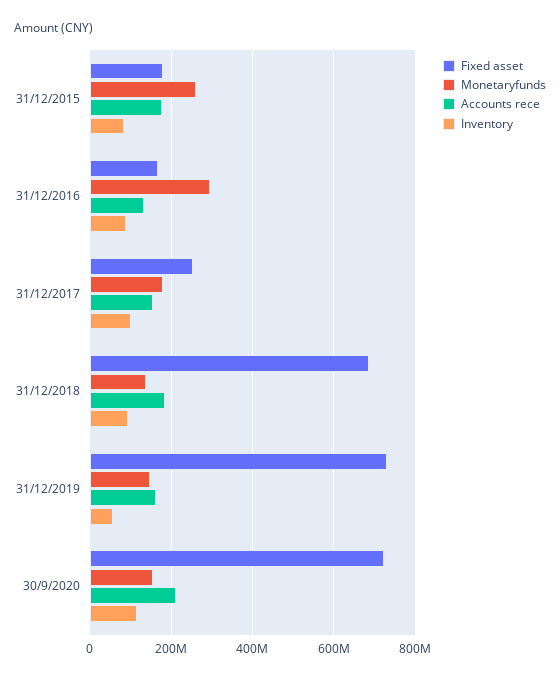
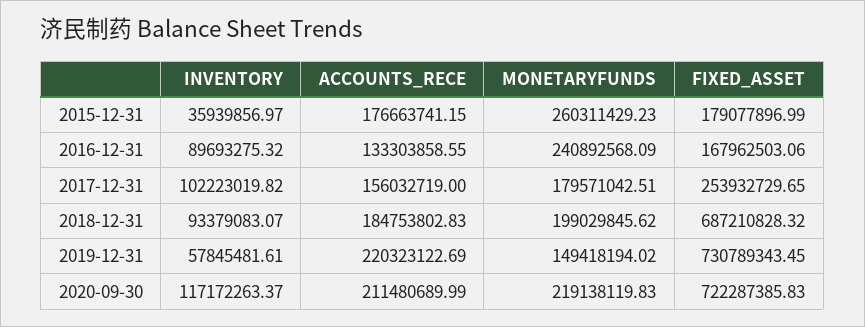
  {
    "Fixed asset": {
      "31/12/2015": 179077896.99,
      "31/12/2016": 167962503.06,
      "31/12/2017": 253932729.65,
      "31/12/2018": 687210828.32,
      "31/12/2019": 730789343.45,
      "30/9/2020": 722287385.83
    },
    "Monetaryfunds": {
      "31/12/2015": 260311429.23,
-     "31/12/2016": 300000000,
+     "31/12/2016": 240892568.09,
      "31/12/2017": 179571042.51,
-     "31/12/2018": 140000000,
+     "31/12/2018": 199029845.62,
      "31/12/2019": 149418194.02,
-     "30/9/2020": 160000000
+     "30/9/2020": 219138119.83
    },
    "Accounts rece": {
      "31/12/2015": 176663741.15,
      "31/12/2016": 133303858.55,
      "31/12/2017": 156032719,
      "31/12/2018": 184753802.83,
-     "31/12/2019": 160000000,
+     "31/12/2019": 220323122.69,
      "30/9/2020": 211480689.99
    },
    "Inventory": {
-     "31/12/2015": 80000000,
+     "31/12/2015": 35939856.97,
      "31/12/2016": 89693275.32,
      "31/12/2017": 102223019.82,
      "31/12/2018": 93379083.07,
      "31/12/2019": 57845481.61,
      "30/9/2020": 117172263.37
    }
  }

